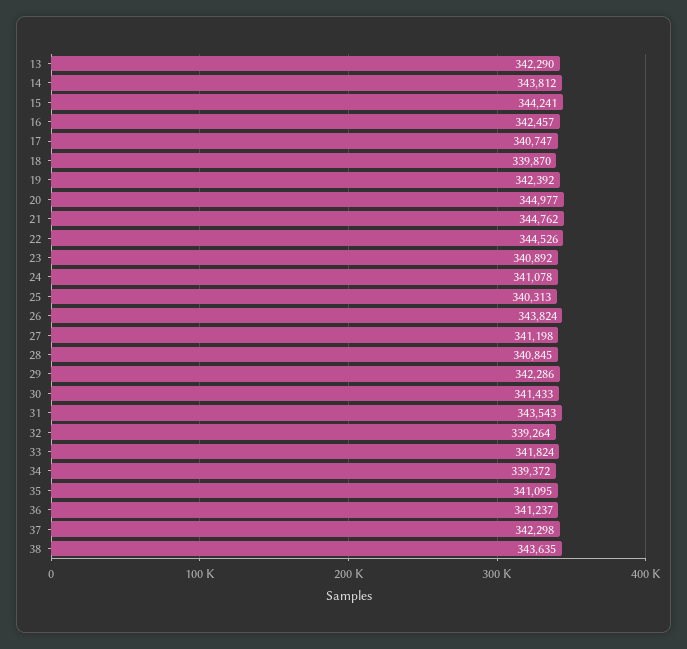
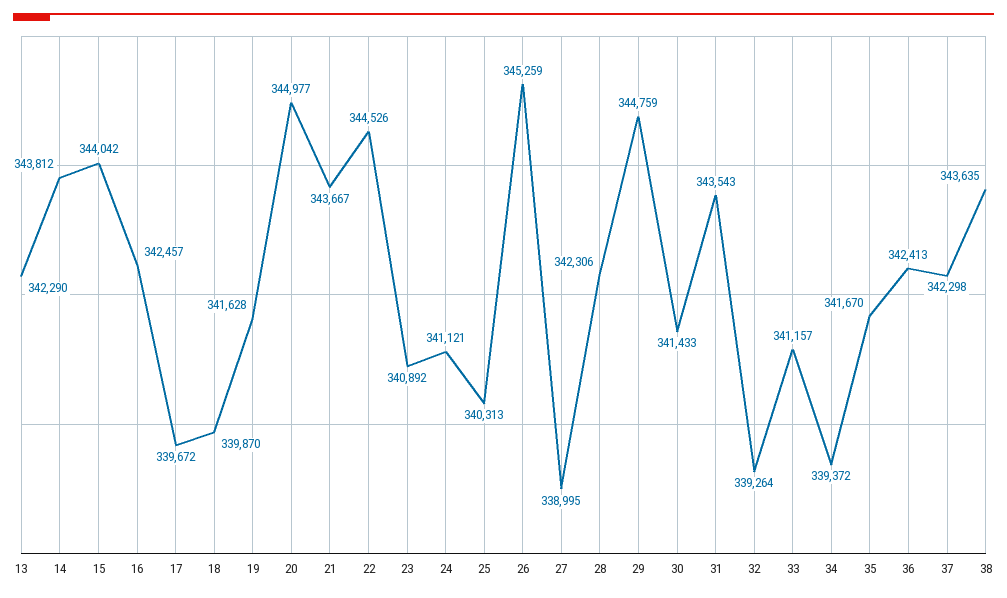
  {
    "13": 342290,
    "14": 343812,
-   "15": 344241,
+   "15": 344042,
    "16": 342457,
-   "17": 340747,
+   "17": 339672,
    "18": 339870,
-   "19": 342392,
+   "19": 341628,
    "20": 344977,
-   "21": 344762,
+   "21": 343667,
    "22": 344526,
    "23": 340892,
-   "24": 341078,
+   "24": 341121,
    "25": 340313,
-   "26": 343824,
+   "26": 345259,
-   "27": 341198,
+   "27": 338995,
-   "28": 340845,
+   "28": 342306,
-   "29": 342286,
+   "29": 344759,
    "30": 341433,
    "31": 343543,
    "32": 339264,
-   "33": 341824,
+   "33": 341157,
    "34": 339372,
-   "35": 341095,
+   "35": 341670,
-   "36": 341237,
+   "36": 342413,
    "37": 342298,
    "38": 343635
  }

